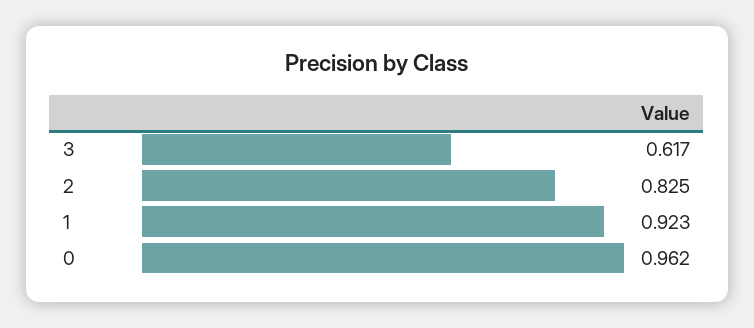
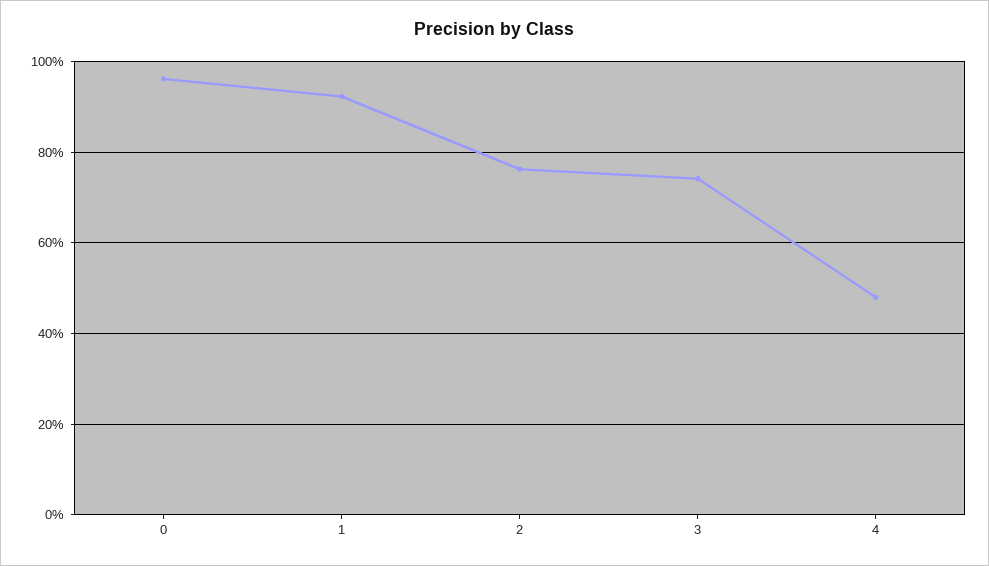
  {
-   "3": 0.617,
+   "3": 0.74,
-   "2": 0.825,
+   "2": 0.76,
    "1": 0.923,
-   "0": 0.962
+   "0": 0.962,
+   "4": 0.48
  }

